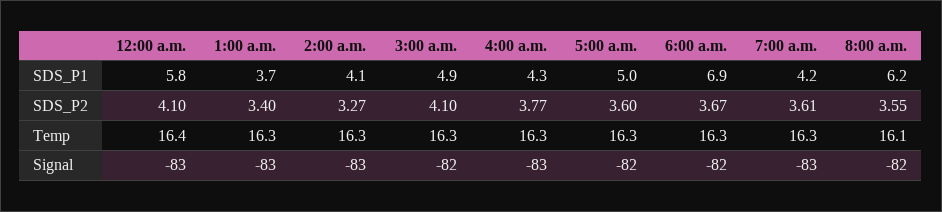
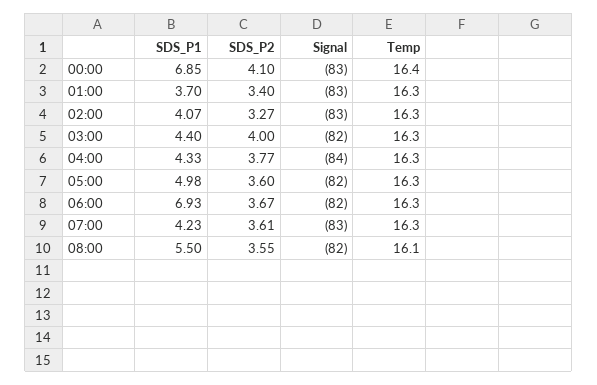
  {
    "12:00 a.m.": {
-     "SDS_P1": 5.8,
+     "SDS_P1": 6.85,
      "SDS_P2": 4.1,
      "Temp": 16.4,
      "Signal": -83
    },
    "1:00 a.m.": {
      "SDS_P1": 3.7,
      "SDS_P2": 3.4,
      "Temp": 16.3,
      "Signal": -83
    },
    "2:00 a.m.": {
      "SDS_P1": 4.07,
      "SDS_P2": 3.27,
      "Temp": 16.3,
      "Signal": -83
    },
    "3:00 a.m.": {
-     "SDS_P1": 4.9,
+     "SDS_P1": 4.4,
-     "SDS_P2": 4.1,
+     "SDS_P2": 4,
      "Temp": 16.3,
      "Signal": -82
    },
    "4:00 a.m.": {
      "SDS_P1": 4.33,
      "SDS_P2": 3.77,
      "Temp": 16.3,
-     "Signal": -83
+     "Signal": -84
    },
    "5:00 a.m.": {
      "SDS_P1": 4.98,
      "SDS_P2": 3.6,
      "Temp": 16.3,
      "Signal": -82
    },
    "6:00 a.m.": {
      "SDS_P1": 6.93,
      "SDS_P2": 3.67,
      "Temp": 16.3,
      "Signal": -82
    },
    "7:00 a.m.": {
      "SDS_P1": 4.23,
      "SDS_P2": 3.61,
      "Temp": 16.3,
      "Signal": -83
    },
    "8:00 a.m.": {
-     "SDS_P1": 6.2,
+     "SDS_P1": 5.5,
      "SDS_P2": 3.55,
      "Temp": 16.1,
      "Signal": -82
    }
  }

